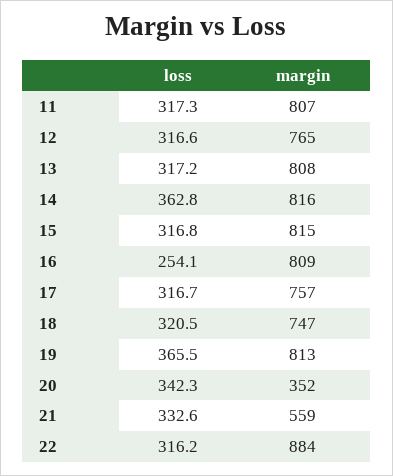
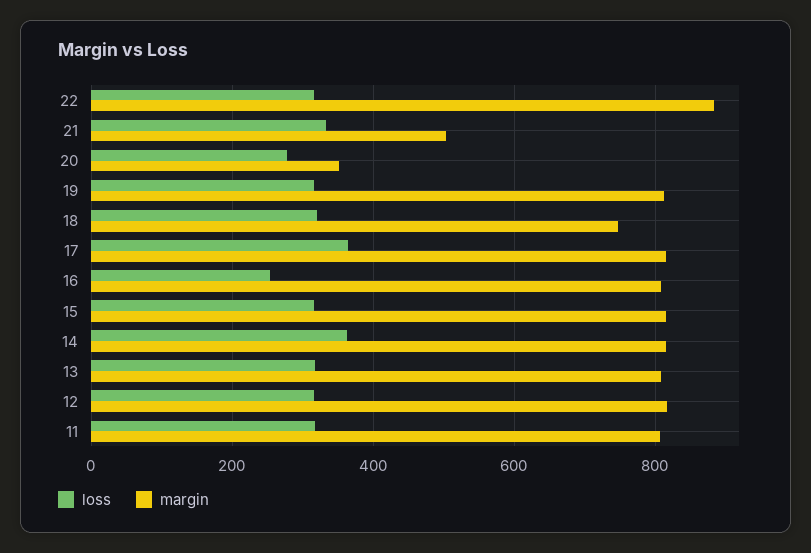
  {
    "loss": {
      "11": 317.3,
      "12": 316.6,
      "13": 317.2,
      "14": 362.8,
      "15": 316.8,
      "16": 254.1,
-     "17": 316.7,
+     "17": 360,
      "18": 320.5,
-     "19": 365.5,
+     "19": 320,
-     "20": 342.3,
+     "20": 280,
      "21": 332.6,
      "22": 316.2
    },
    "margin": {
      "11": 807,
-     "12": 765,
+     "12": 820,
      "13": 808,
      "14": 816,
      "15": 815,
      "16": 809,
-     "17": 757,
+     "17": 820,
      "18": 747,
      "19": 813,
      "20": 352,
-     "21": 559,
+     "21": 500,
      "22": 884
    }
  }

